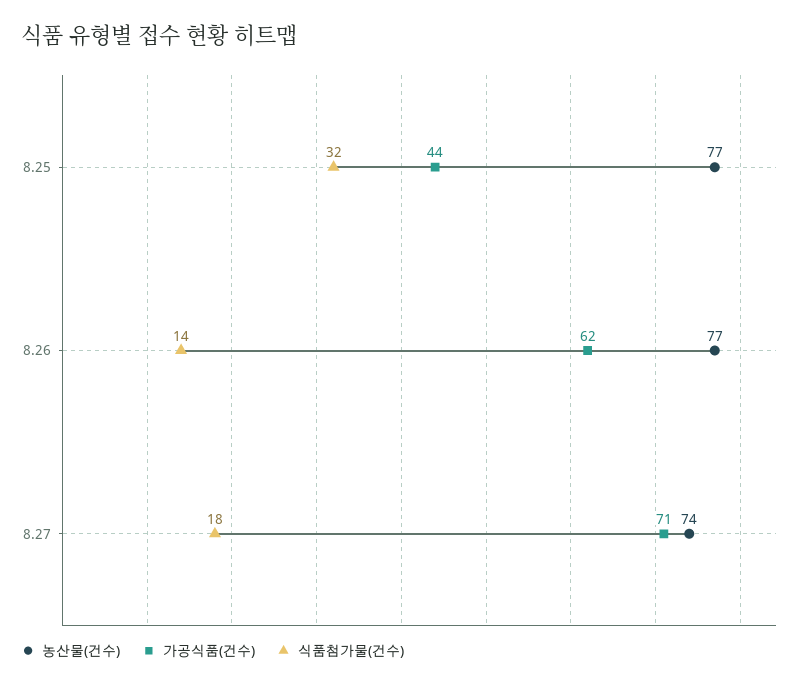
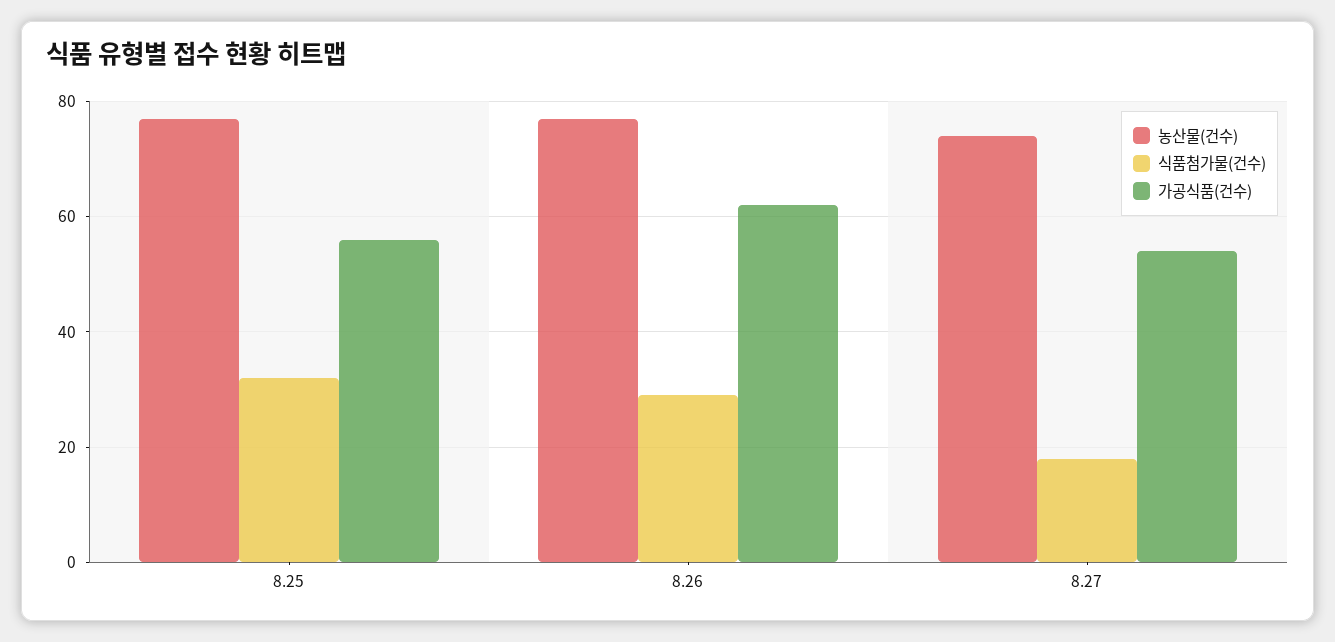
  {
    "농산물(건수)": {
      "8.25": 77,
      "8.26": 77,
      "8.27": 74
    },
    "가공식품(건수)": {
-     "8.25": 44,
+     "8.25": 55,
      "8.26": 62,
-     "8.27": 71
+     "8.27": 55
    },
    "식품첨가물(건수)": {
      "8.25": 32,
-     "8.26": 14,
+     "8.26": 30,
      "8.27": 18
    }
  }

